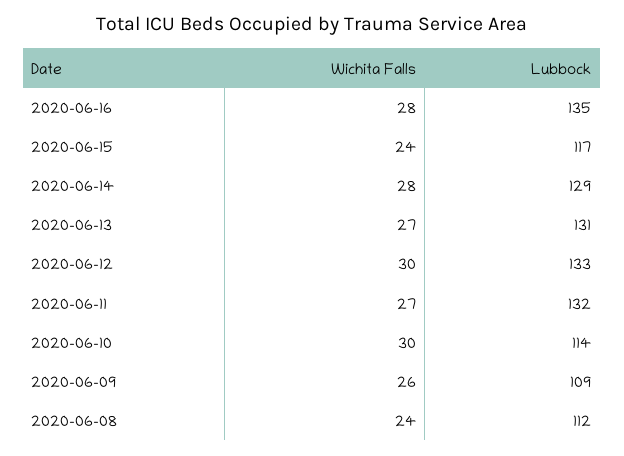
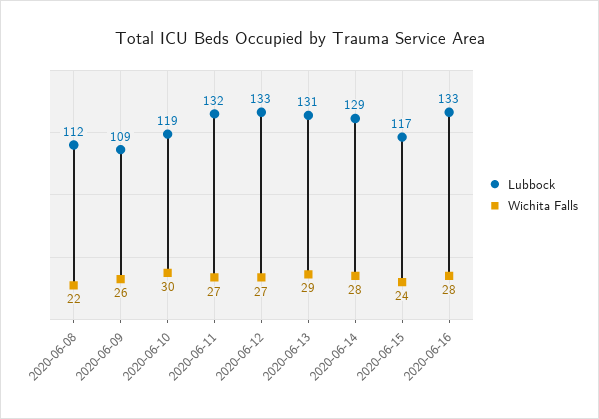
  {
    "Wichita Falls": {
      "2020-06-16": 28,
      "2020-06-15": 24,
      "2020-06-14": 28,
-     "2020-06-13": 27,
+     "2020-06-13": 29,
-     "2020-06-12": 30,
+     "2020-06-12": 27,
      "2020-06-11": 27,
      "2020-06-10": 30,
      "2020-06-09": 26,
-     "2020-06-08": 24
+     "2020-06-08": 22
    },
    "Lubbock": {
-     "2020-06-16": 135,
+     "2020-06-16": 133,
      "2020-06-15": 117,
      "2020-06-14": 129,
      "2020-06-13": 131,
      "2020-06-12": 133,
      "2020-06-11": 132,
-     "2020-06-10": 114,
+     "2020-06-10": 119,
      "2020-06-09": 109,
      "2020-06-08": 112
    }
  }

